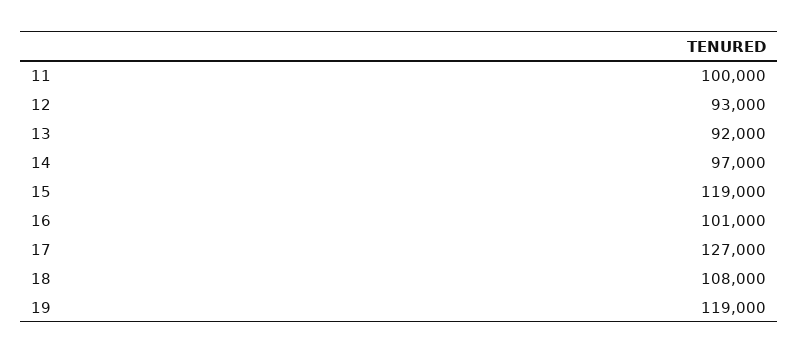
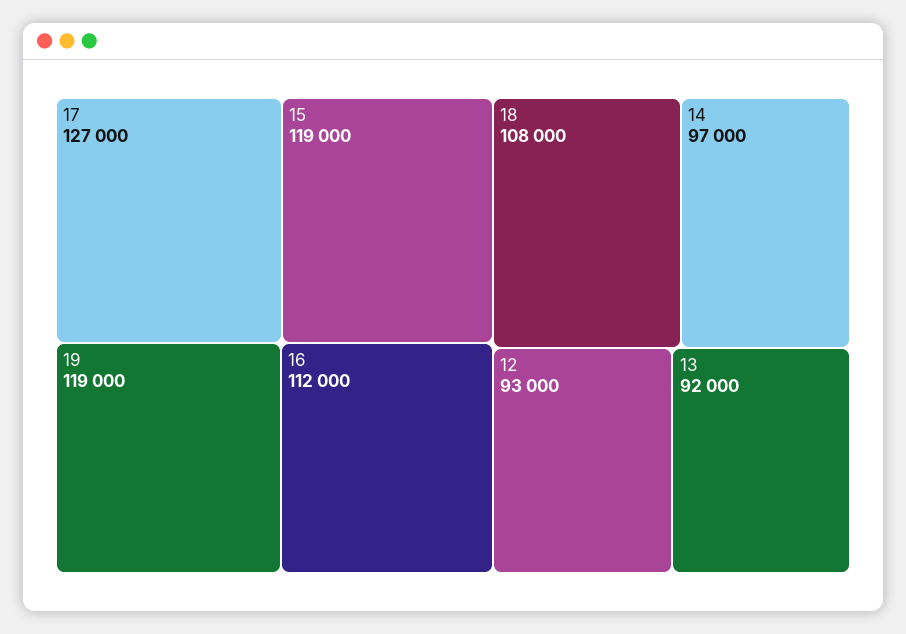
  {
-   "11": 100000,
    "12": 93000,
    "13": 92000,
    "14": 97000,
    "15": 119000,
-   "16": 101000,
+   "16": 112000,
    "17": 127000,
    "18": 108000,
    "19": 119000
  }

